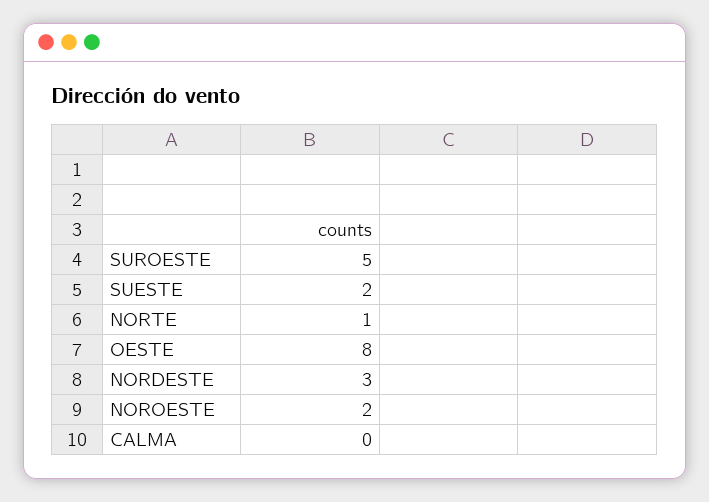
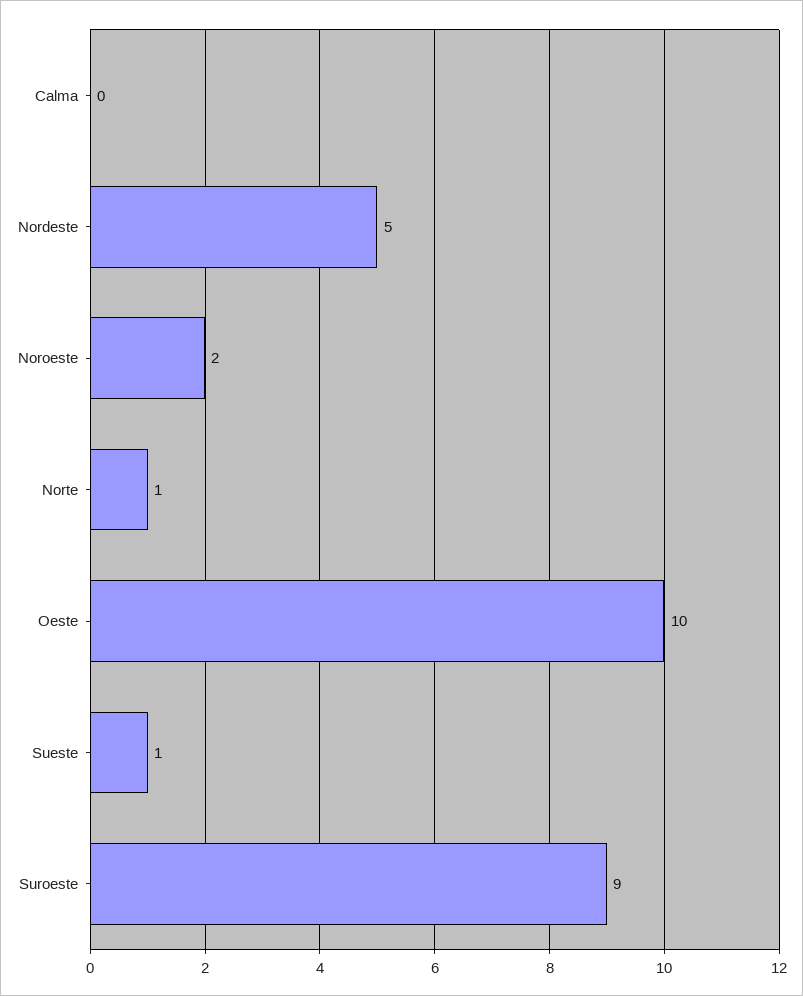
  {
-   "SUROESTE": 5,
+   "SUROESTE": 9,
-   "SUESTE": 2,
+   "SUESTE": 1,
    "NORTE": 1,
-   "OESTE": 8,
+   "OESTE": 10,
-   "NORDESTE": 3,
+   "NORDESTE": 5,
    "NOROESTE": 2,
    "CALMA": 0
  }

